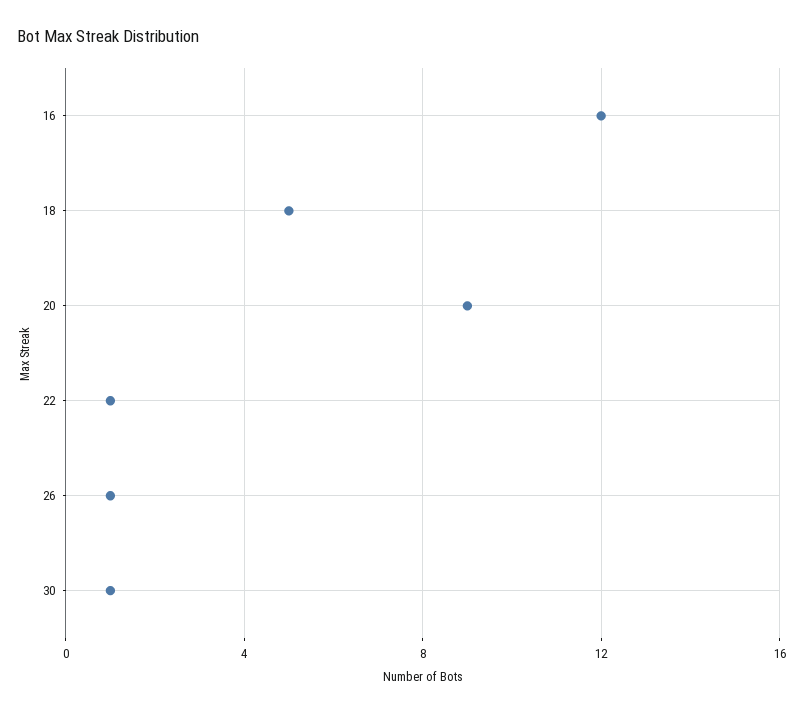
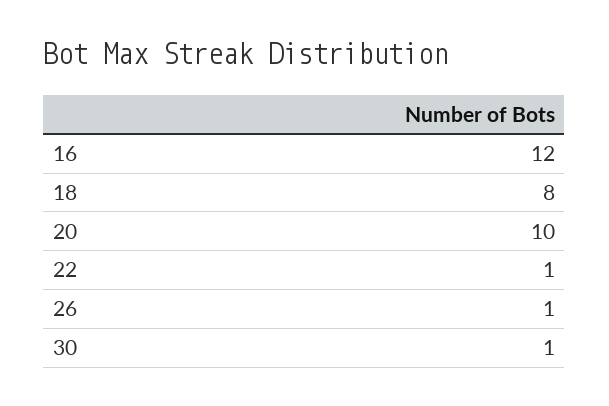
  {
    "16": 12,
-   "18": 5,
+   "18": 8,
-   "20": 9,
+   "20": 10,
    "22": 1,
    "26": 1,
    "30": 1
  }

